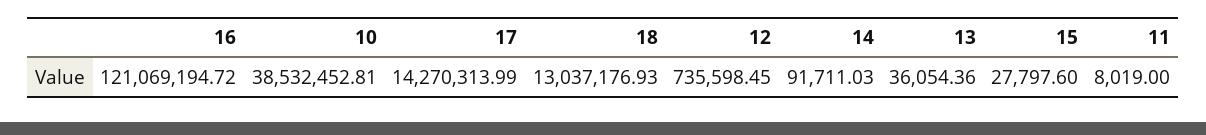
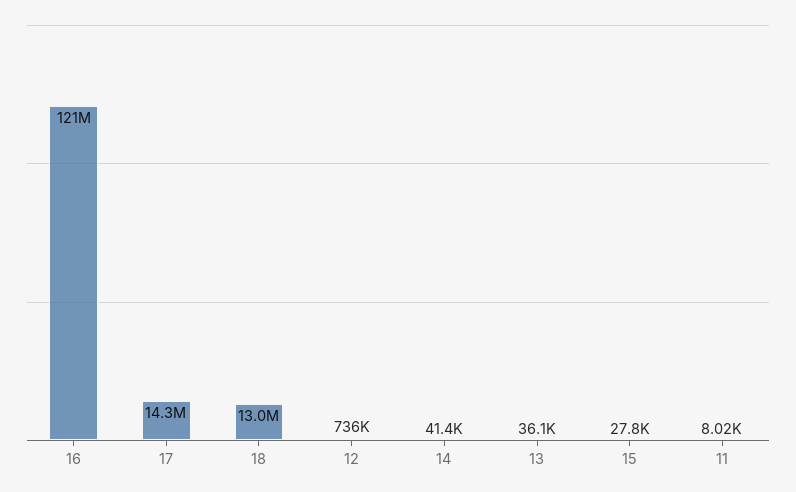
  {
    "16": 121069194.72,
-   "10": 38532452.81,
    "17": 14270313.99,
    "18": 13037176.93,
    "12": 735598.45,
-   "14": 91711.03,
+   "14": 41400,
    "13": 36054.36,
    "15": 27797.6,
    "11": 8019
  }

